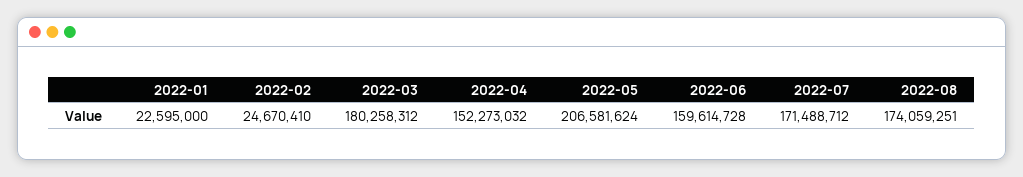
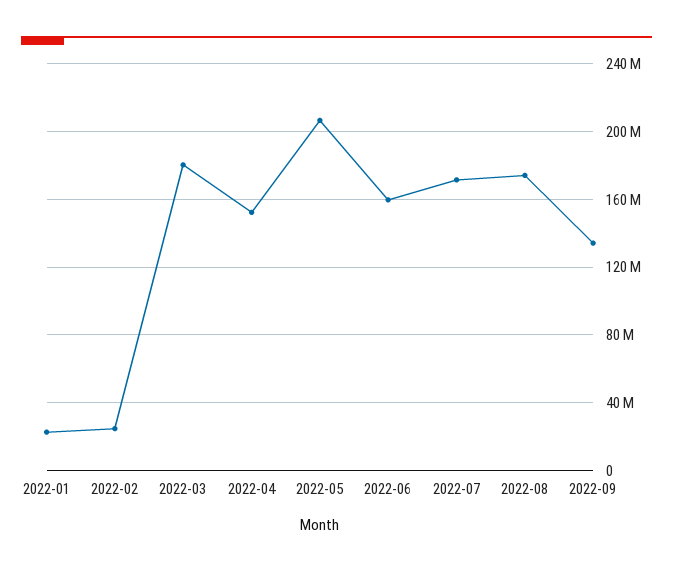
  {
    "2022-01": 22595000,
    "2022-02": 24670410,
    "2022-03": 180258312,
    "2022-04": 152273032,
    "2022-05": 206581624,
    "2022-06": 159614728,
    "2022-07": 171488712,
-   "2022-08": 174059251
+   "2022-08": 174059251,
+   "2022-09": 135000000
  }

